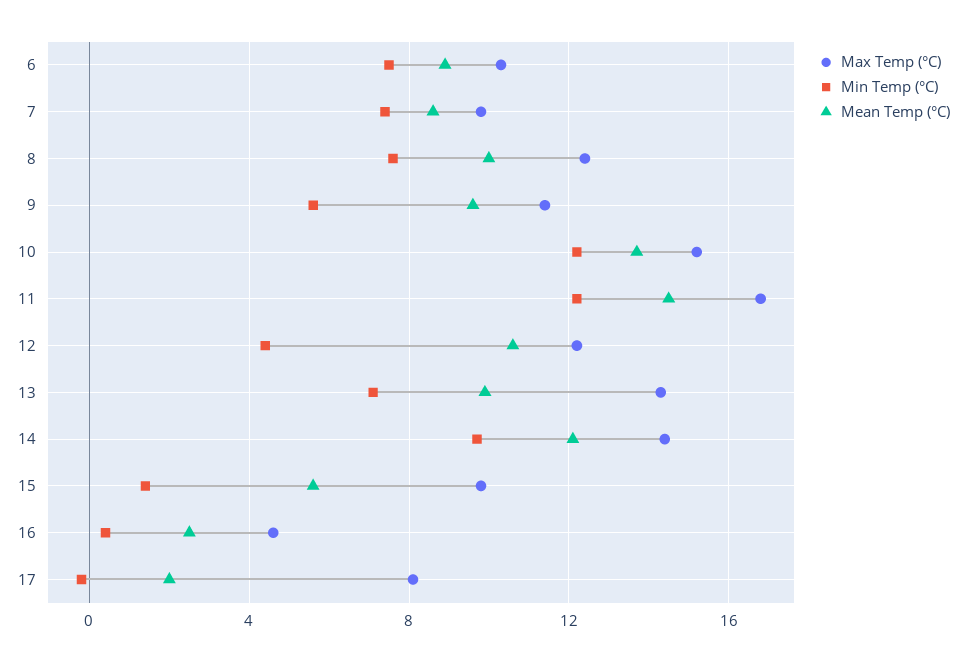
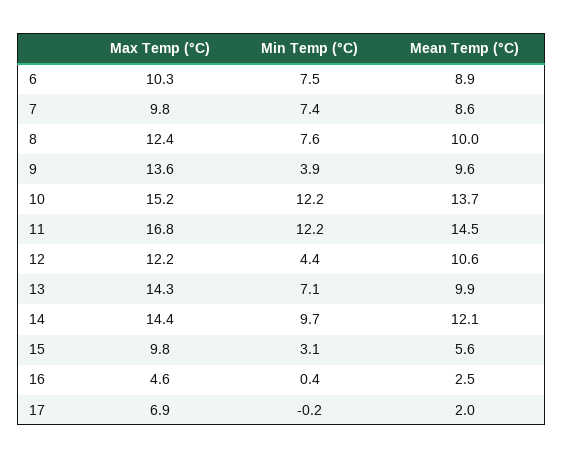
  {
    "Max Temp (°C)": {
      "6": 10.3,
      "7": 9.8,
      "8": 12.4,
-     "9": 11.5,
+     "9": 13.6,
      "10": 15.2,
      "11": 16.8,
      "12": 12.2,
      "13": 14.3,
      "14": 14.4,
      "15": 9.8,
      "16": 4.6,
-     "17": 8
+     "17": 6.9
    },
    "Min Temp (°C)": {
      "6": 7.5,
      "7": 7.4,
      "8": 7.6,
-     "9": 5.5,
+     "9": 3.9,
      "10": 12.2,
      "11": 12.2,
      "12": 4.4,
      "13": 7.1,
      "14": 9.7,
-     "15": 1.5,
+     "15": 3.1,
      "16": 0.4,
      "17": -0.2
    },
    "Mean Temp (°C)": {
      "6": 8.9,
      "7": 8.6,
      "8": 10,
      "9": 9.6,
      "10": 13.7,
      "11": 14.5,
      "12": 10.6,
      "13": 9.9,
      "14": 12.1,
      "15": 5.6,
      "16": 2.5,
      "17": 2
    }
  }

